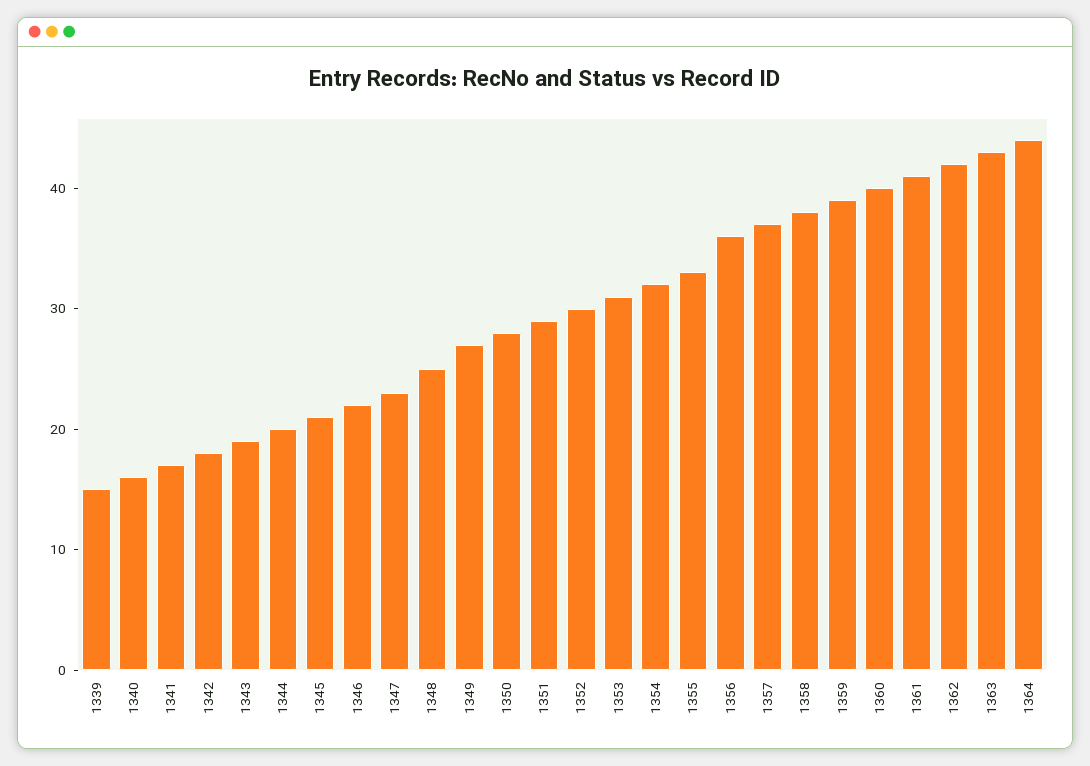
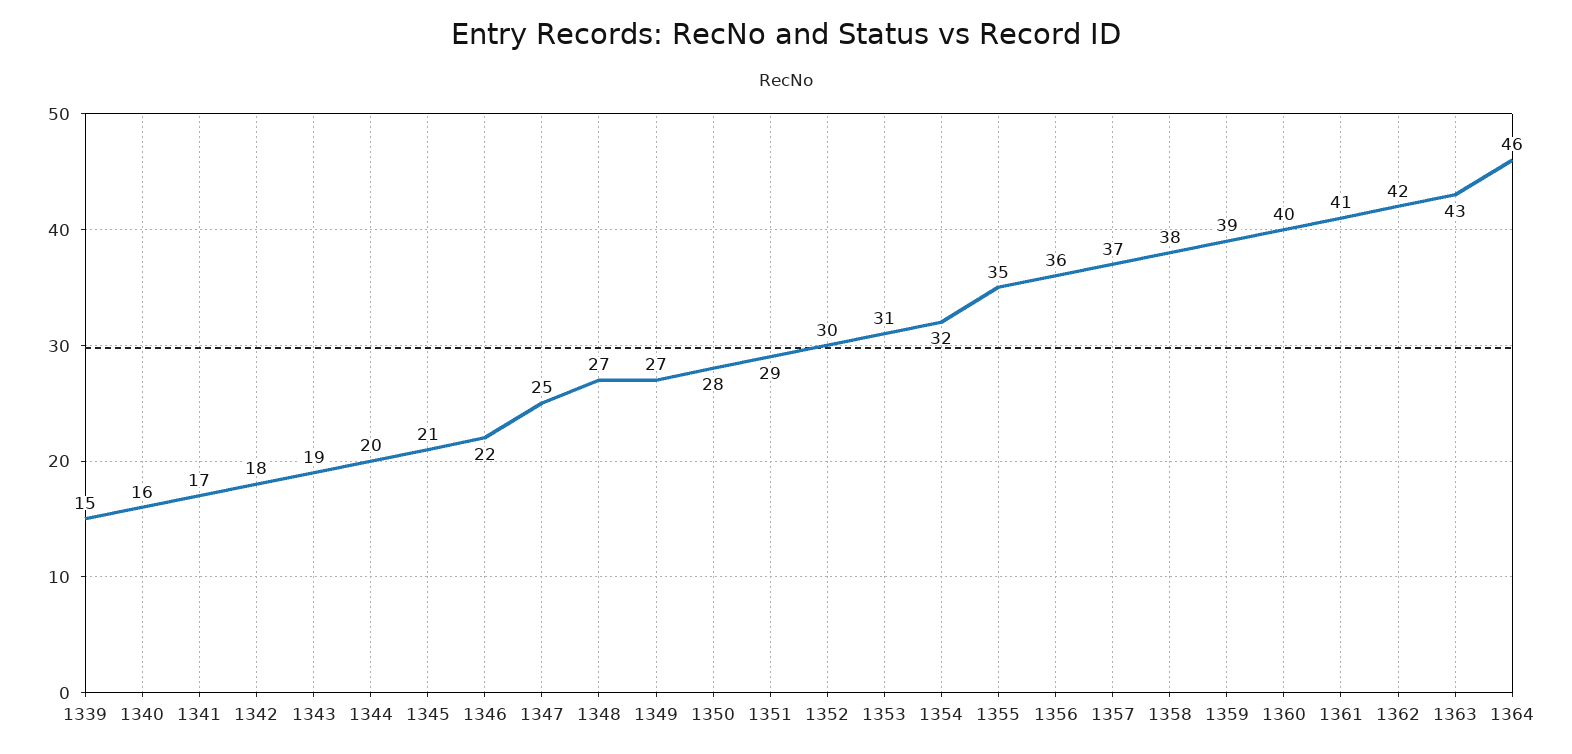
  {
    "1339": 15,
    "1340": 16,
    "1341": 17,
    "1342": 18,
    "1343": 19,
    "1344": 20,
    "1345": 21,
    "1346": 22,
-   "1347": 23,
+   "1347": 25,
-   "1348": 25,
+   "1348": 27,
    "1349": 27,
    "1350": 28,
    "1351": 29,
    "1352": 30,
    "1353": 31,
    "1354": 32,
-   "1355": 33,
+   "1355": 35,
    "1356": 36,
    "1357": 37,
    "1358": 38,
    "1359": 39,
    "1360": 40,
    "1361": 41,
    "1362": 42,
    "1363": 43,
-   "1364": 44
+   "1364": 46
  }

